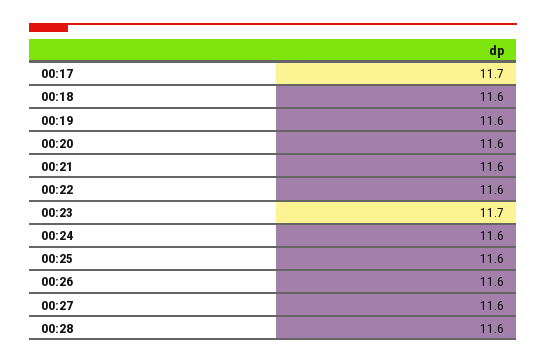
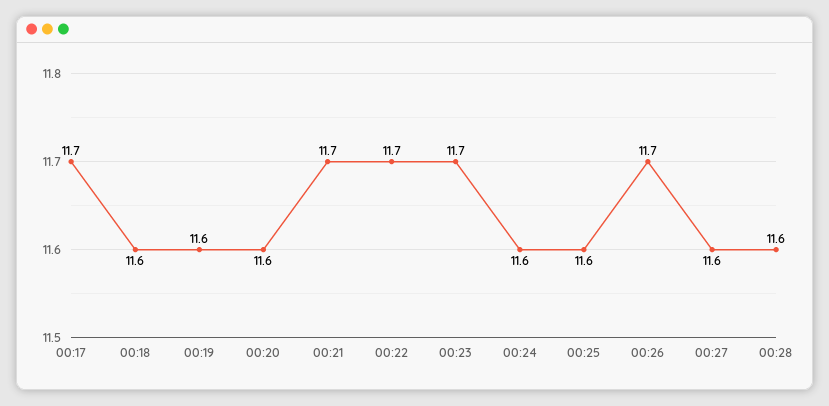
  {
    "00:17": 11.7,
    "00:18": 11.6,
    "00:19": 11.6,
    "00:20": 11.6,
-   "00:21": 11.6,
+   "00:21": 11.7,
-   "00:22": 11.6,
+   "00:22": 11.7,
    "00:23": 11.7,
    "00:24": 11.6,
    "00:25": 11.6,
-   "00:26": 11.6,
+   "00:26": 11.7,
    "00:27": 11.6,
    "00:28": 11.6
  }

